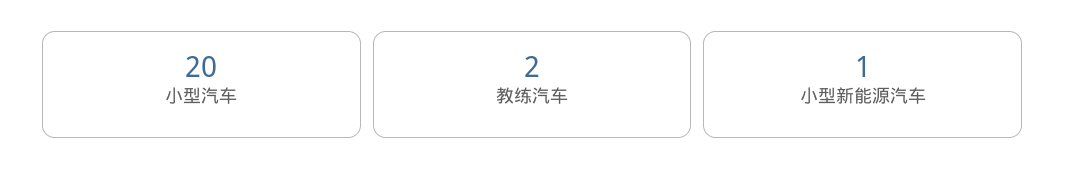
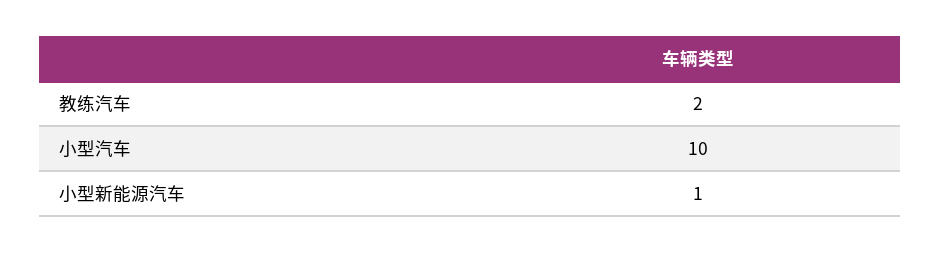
  {
-   "小型汽车": 20,
+   "小型汽车": 10,
    "教练汽车": 2,
    "小型新能源汽车": 1
  }

